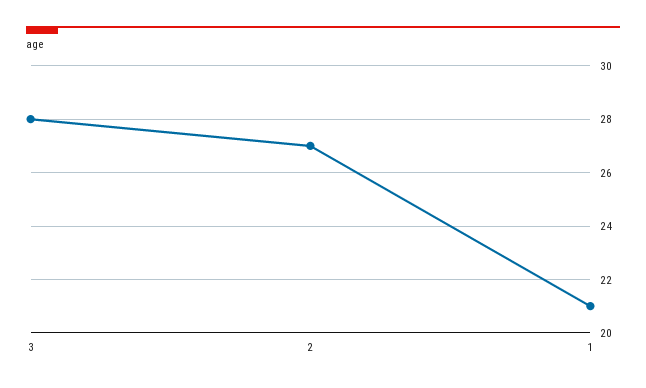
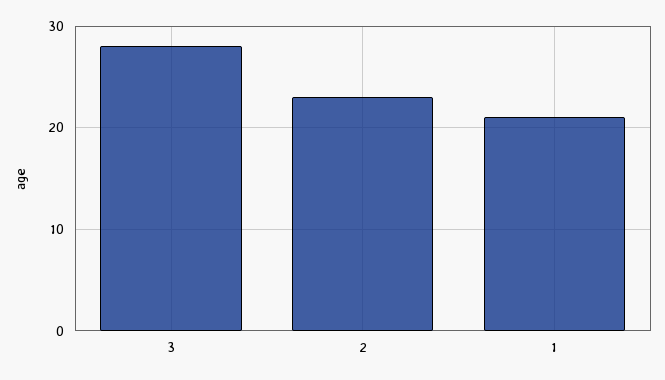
  {
    "3": 28,
-   "2": 27,
+   "2": 23,
    "1": 21
  }

